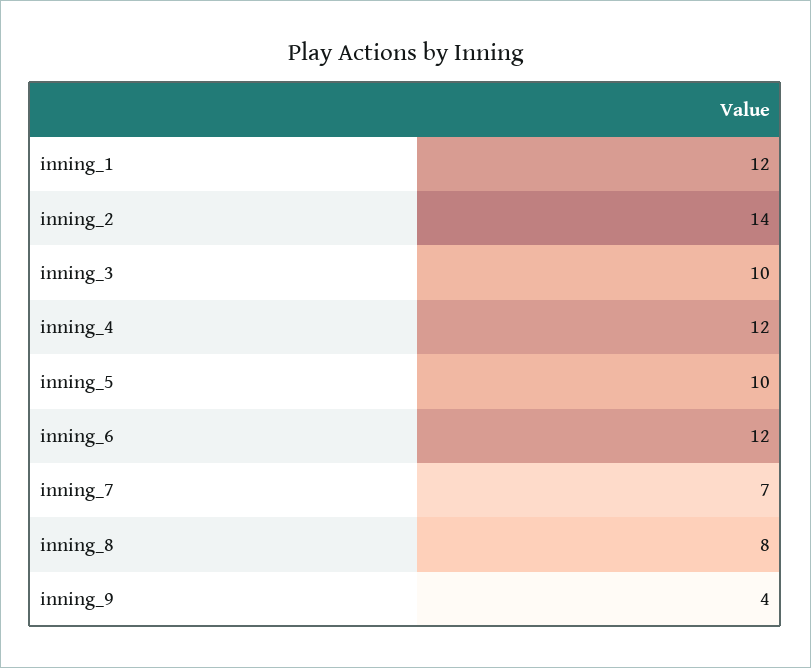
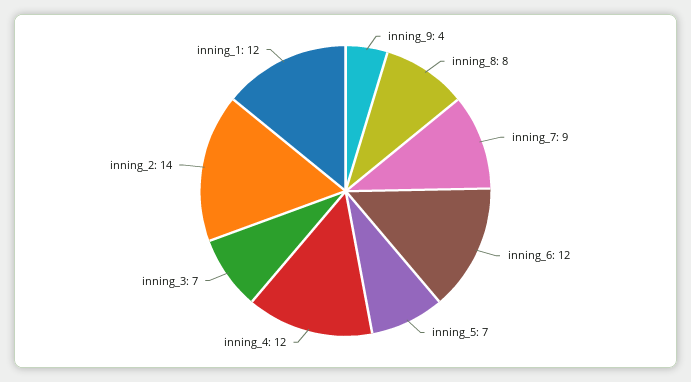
  {
    "inning_1": 12,
    "inning_2": 14,
-   "inning_3": 10,
+   "inning_3": 7,
    "inning_4": 12,
-   "inning_5": 10,
+   "inning_5": 7,
    "inning_6": 12,
-   "inning_7": 7,
+   "inning_7": 9,
    "inning_8": 8,
    "inning_9": 4
  }

